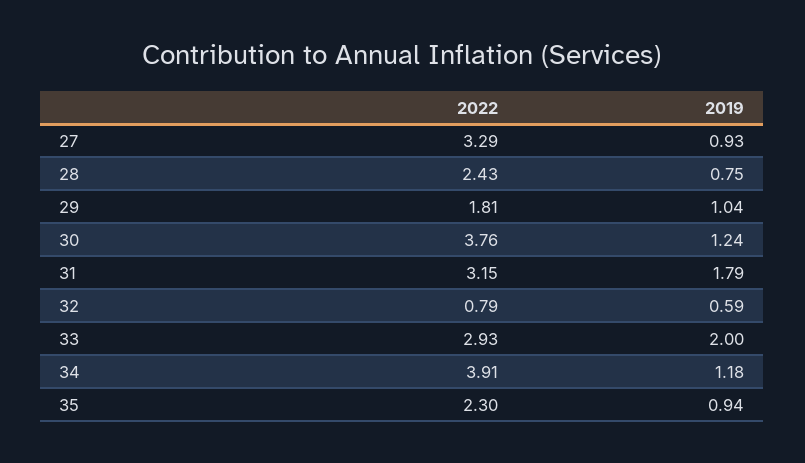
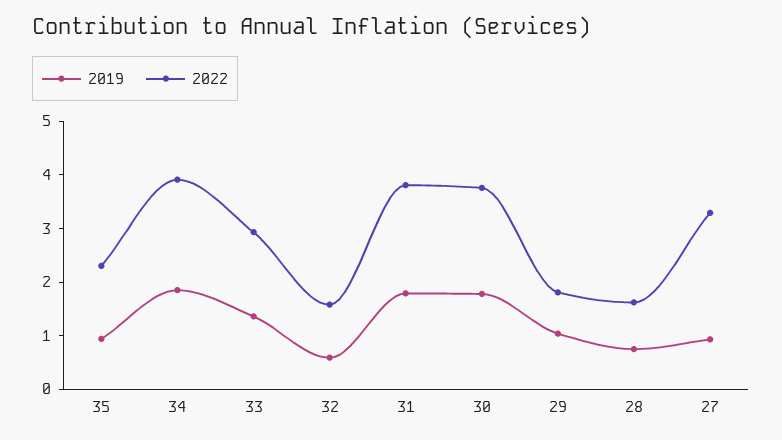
  {
    "2022": {
      "27": 3.29,
-     "28": 2.43,
+     "28": 1.6,
      "29": 1.81,
      "30": 3.76,
-     "31": 3.15,
+     "31": 3.8,
-     "32": 0.79,
+     "32": 1.6,
      "33": 2.93,
      "34": 3.91,
      "35": 2.3
    },
    "2019": {
      "27": 0.93,
      "28": 0.75,
      "29": 1.04,
-     "30": 1.24,
+     "30": 1.8,
      "31": 1.79,
      "32": 0.59,
-     "33": 2,
+     "33": 1.4,
-     "34": 1.18,
+     "34": 1.8,
      "35": 0.94
    }
  }

